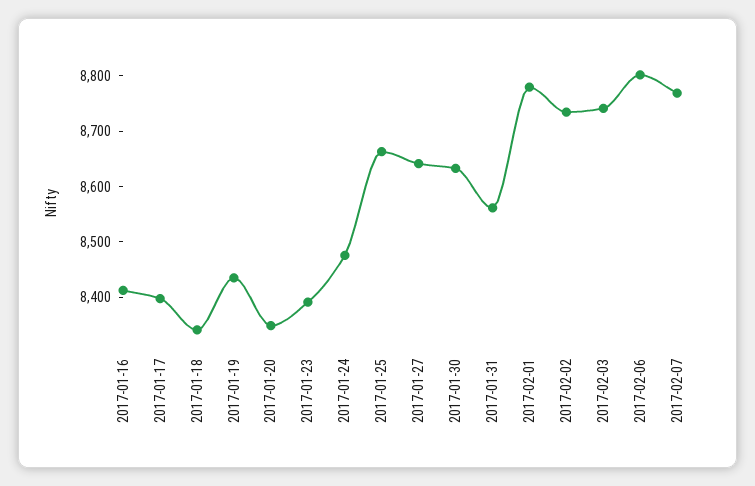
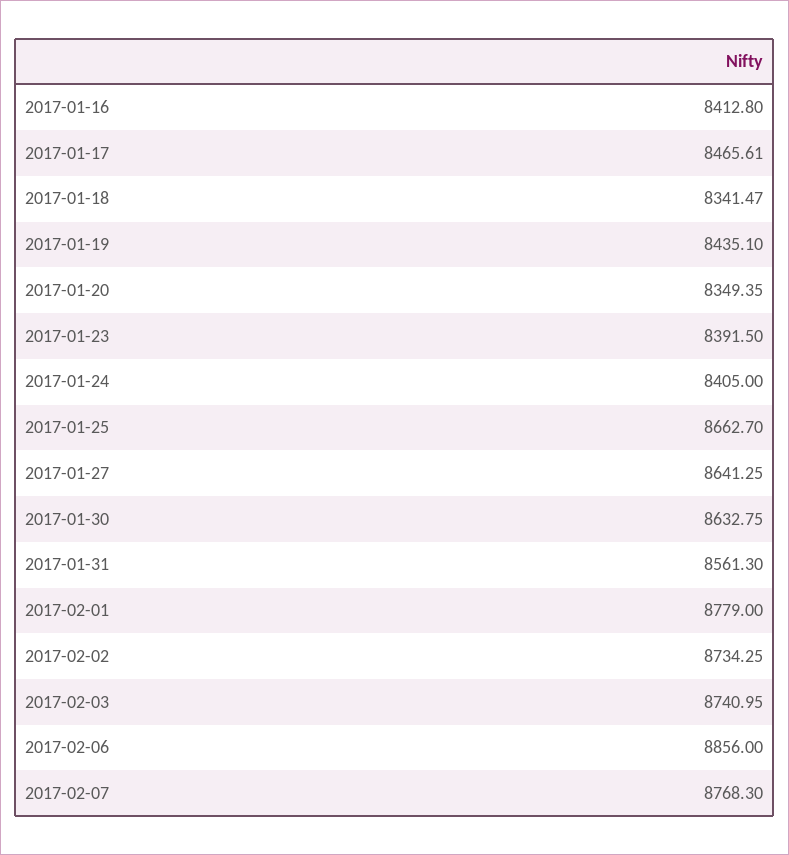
  {
    "2017-01-16": 8412.8,
-   "2017-01-17": 8400,
+   "2017-01-17": 8465.61,
    "2017-01-18": 8341.47,
    "2017-01-19": 8435.1,
    "2017-01-20": 8349.35,
    "2017-01-23": 8391.5,
-   "2017-01-24": 8480,
+   "2017-01-24": 8405,
    "2017-01-25": 8662.7,
    "2017-01-27": 8641.25,
    "2017-01-30": 8632.75,
    "2017-01-31": 8561.3,
    "2017-02-01": 8779,
    "2017-02-02": 8734.25,
    "2017-02-03": 8740.95,
-   "2017-02-06": 8800,
+   "2017-02-06": 8856,
    "2017-02-07": 8768.3
  }

